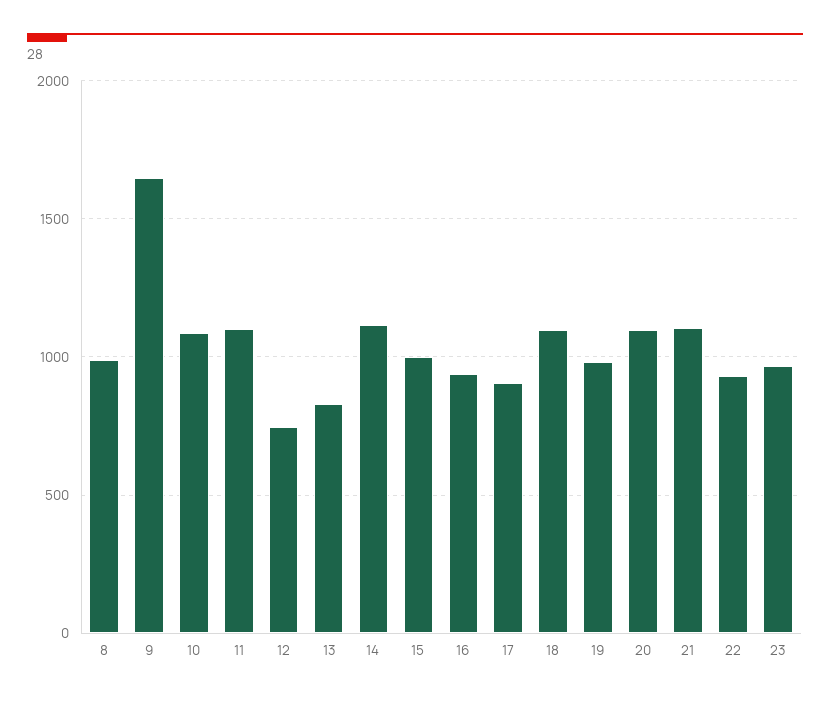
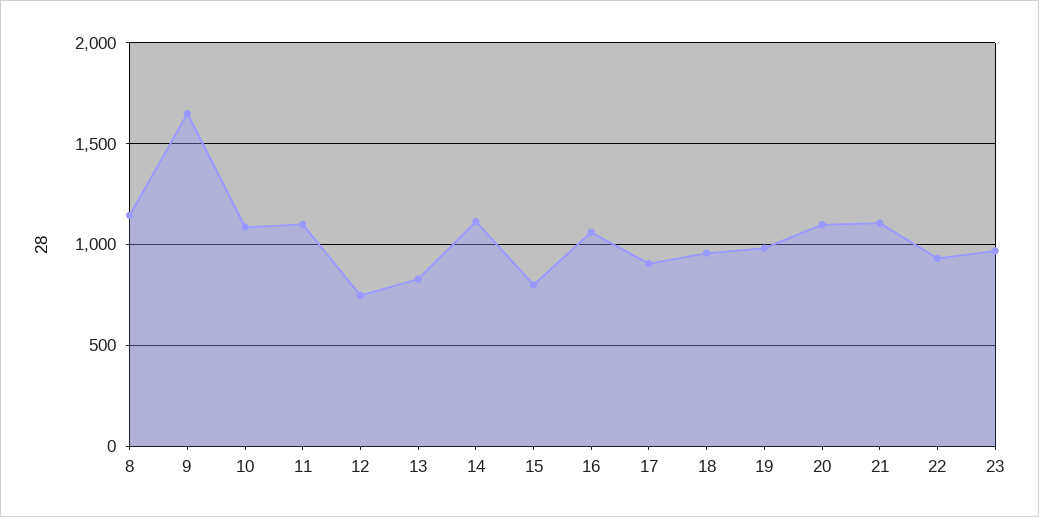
  {
-   "8": 1000,
+   "8": 1150,
    "9": 1650,
    "10": 1100,
    "11": 1100,
    "12": 750,
    "13": 850,
    "14": 1100,
-   "15": 1000,
+   "15": 800,
-   "16": 950,
+   "16": 1050,
    "17": 900,
-   "18": 1100,
+   "18": 950,
    "19": 1000,
    "20": 1100,
    "21": 1100,
    "22": 950,
    "23": 950
  }

